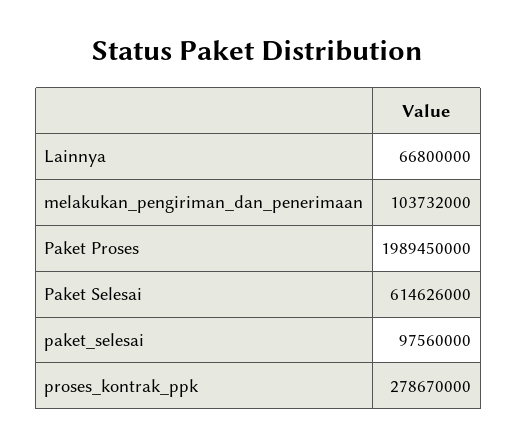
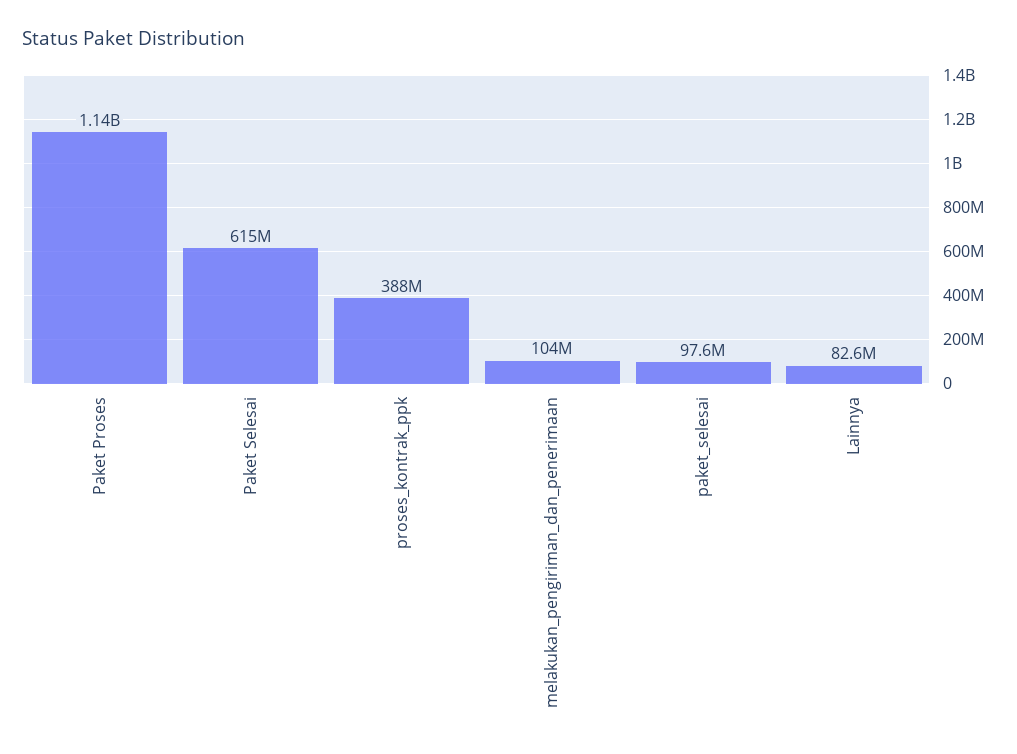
  {
-   "Lainnya": 66800000,
+   "Lainnya": 82600000,
    "melakukan_pengiriman_dan_penerimaan": 103732000,
-   "Paket Proses": 1989450000,
+   "Paket Proses": 1140000000,
    "Paket Selesai": 614626000,
    "paket_selesai": 97560000,
-   "proses_kontrak_ppk": 278670000
+   "proses_kontrak_ppk": 388000000
  }

